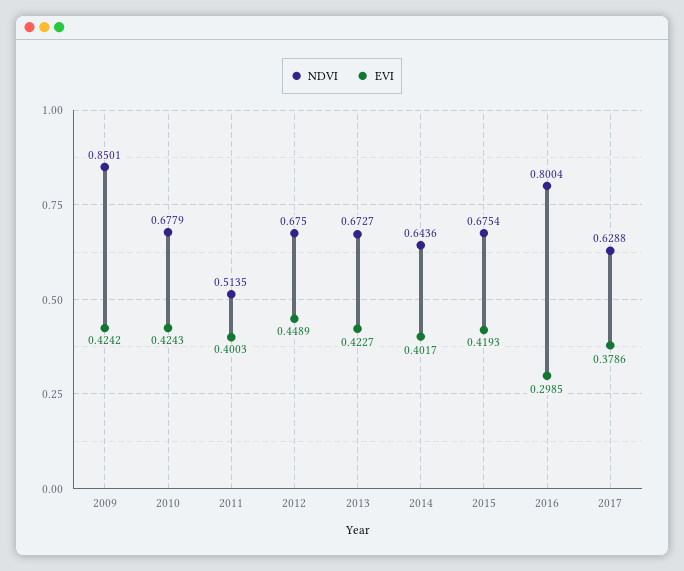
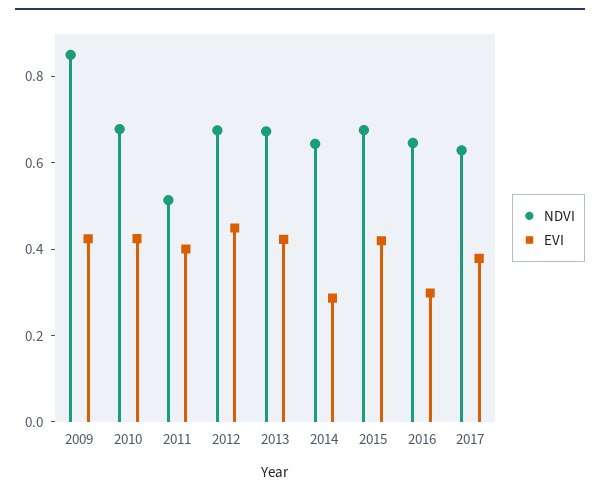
  {
    "NDVI": {
      "2009": 0.8501,
      "2010": 0.6779,
      "2011": 0.5135,
      "2012": 0.675,
      "2013": 0.6727,
      "2014": 0.6436,
      "2015": 0.6754,
-     "2016": 0.8004,
+     "2016": 0.65,
      "2017": 0.6288
    },
    "EVI": {
      "2009": 0.4242,
      "2010": 0.4243,
      "2011": 0.4003,
      "2012": 0.4489,
      "2013": 0.4227,
-     "2014": 0.4017,
+     "2014": 0.3,
      "2015": 0.4193,
      "2016": 0.2985,
      "2017": 0.3786
    }
  }

